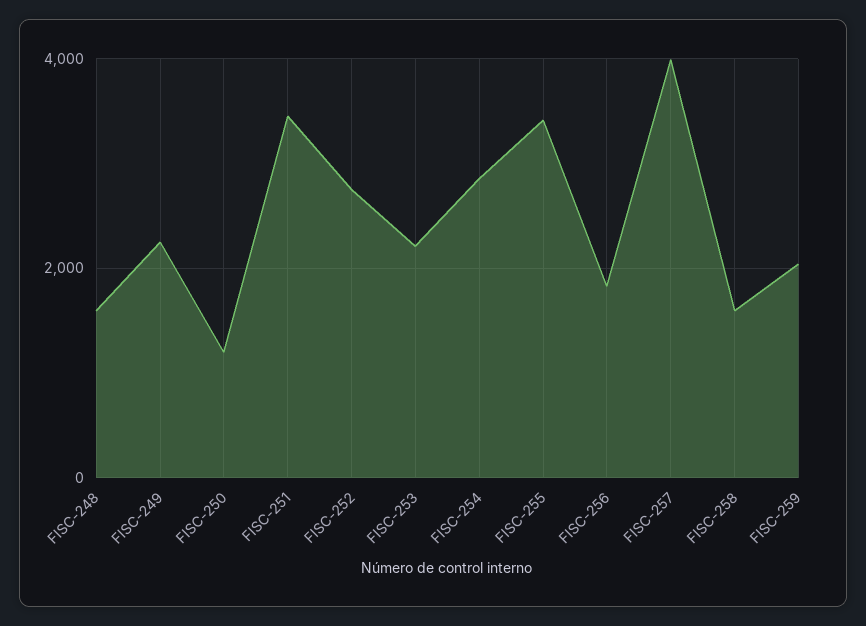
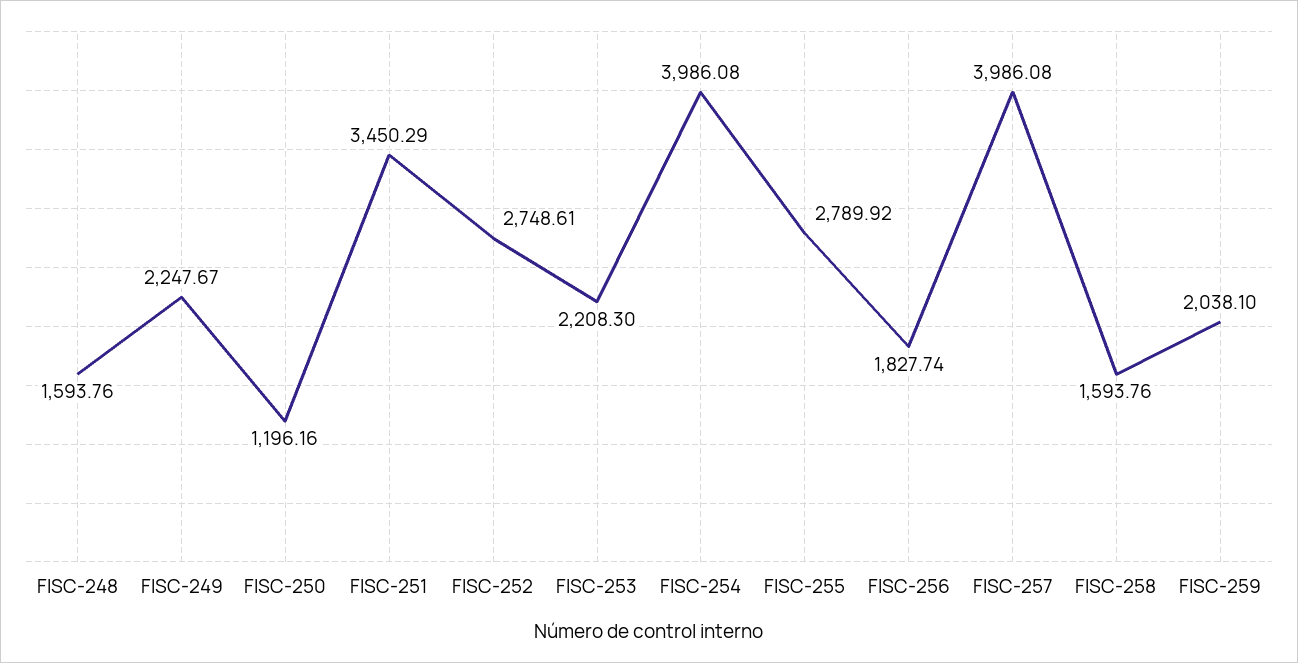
  {
    "FISC-248": 1593.76,
    "FISC-249": 2247.67,
    "FISC-250": 1196.16,
    "FISC-251": 3450.29,
    "FISC-252": 2748.61,
    "FISC-253": 2208.3,
-   "FISC-254": 2800,
+   "FISC-254": 3986.08,
-   "FISC-255": 3400,
+   "FISC-255": 2789.92,
    "FISC-256": 1827.74,
    "FISC-257": 3986.08,
    "FISC-258": 1593.76,
    "FISC-259": 2038.1
  }

